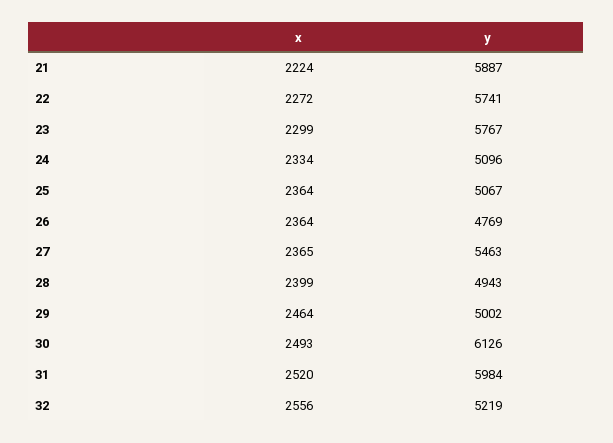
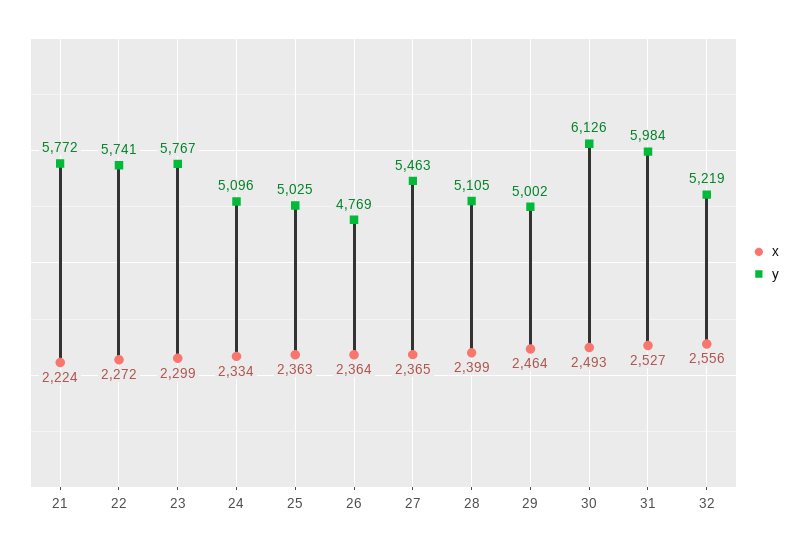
  {
    "x": {
      "21": 2224,
      "22": 2272,
      "23": 2299,
      "24": 2334,
-     "25": 2364,
+     "25": 2363,
      "26": 2364,
      "27": 2365,
      "28": 2399,
      "29": 2464,
      "30": 2493,
-     "31": 2520,
+     "31": 2527,
      "32": 2556
    },
    "y": {
-     "21": 5887,
+     "21": 5772,
      "22": 5741,
      "23": 5767,
      "24": 5096,
-     "25": 5067,
+     "25": 5025,
      "26": 4769,
      "27": 5463,
-     "28": 4943,
+     "28": 5105,
      "29": 5002,
      "30": 6126,
      "31": 5984,
      "32": 5219
    }
  }

